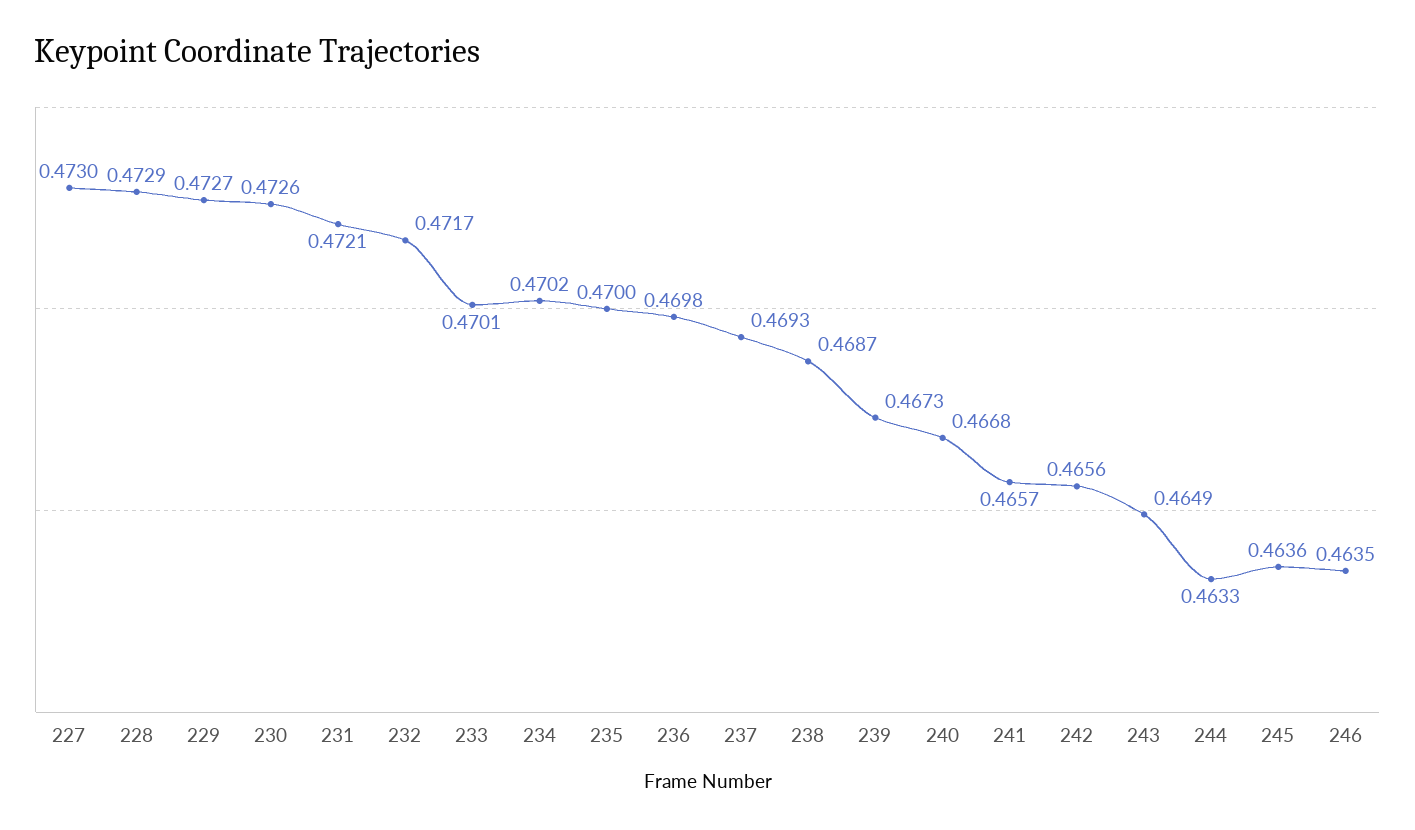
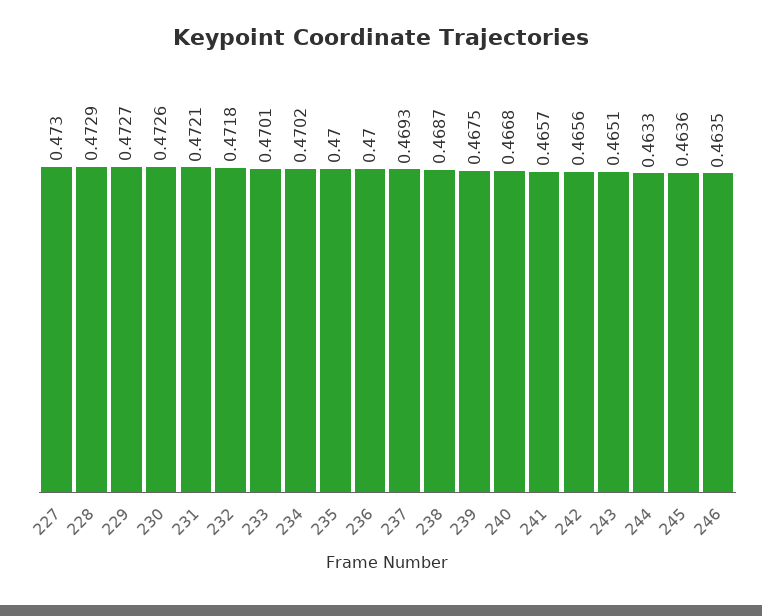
  {
    "227": 0.473,
    "228": 0.4729,
    "229": 0.4727,
    "230": 0.4726,
    "231": 0.4721,
-   "232": 0.4717,
+   "232": 0.4718,
    "233": 0.4701,
    "234": 0.4702,
    "235": 0.47,
-   "236": 0.4698,
+   "236": 0.47,
    "237": 0.4693,
    "238": 0.4687,
-   "239": 0.4673,
+   "239": 0.4675,
    "240": 0.4668,
    "241": 0.4657,
    "242": 0.4656,
-   "243": 0.4649,
+   "243": 0.4651,
    "244": 0.4633,
    "245": 0.4636,
    "246": 0.4635
  }

